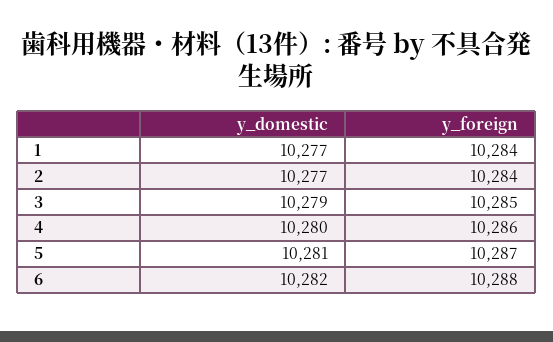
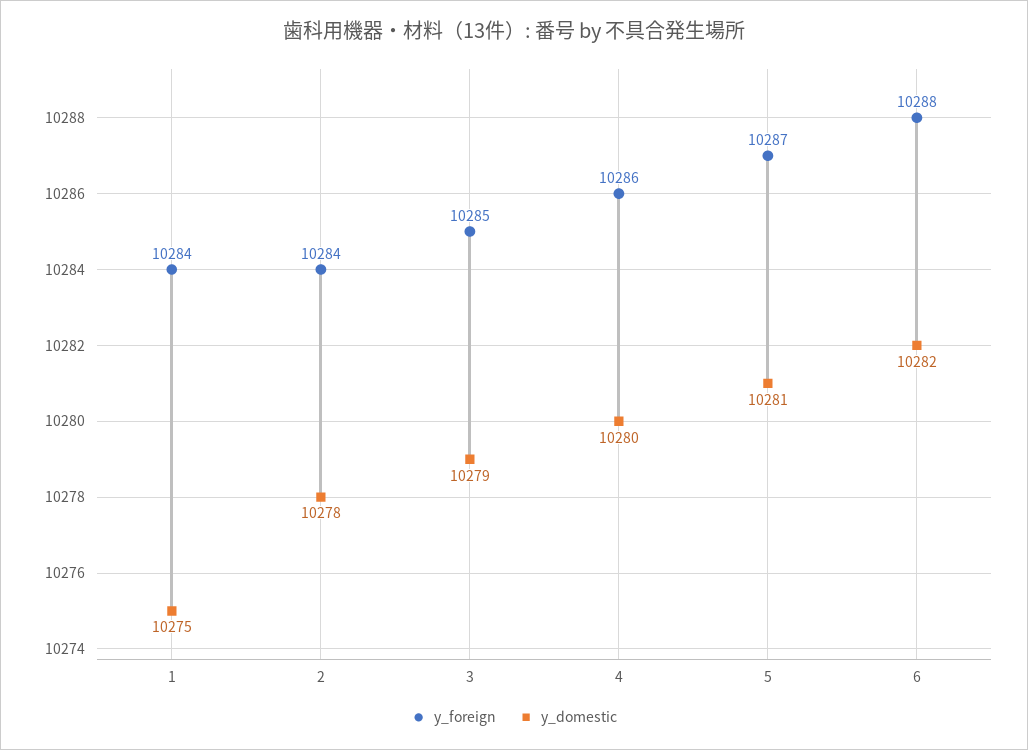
  {
    "y_domestic": {
-     "1": 10277,
+     "1": 10275,
-     "2": 10277,
+     "2": 10278,
      "3": 10279,
      "4": 10280,
      "5": 10281,
      "6": 10282
    },
    "y_foreign": {
      "1": 10284,
      "2": 10284,
      "3": 10285,
      "4": 10286,
      "5": 10287,
      "6": 10288
    }
  }

